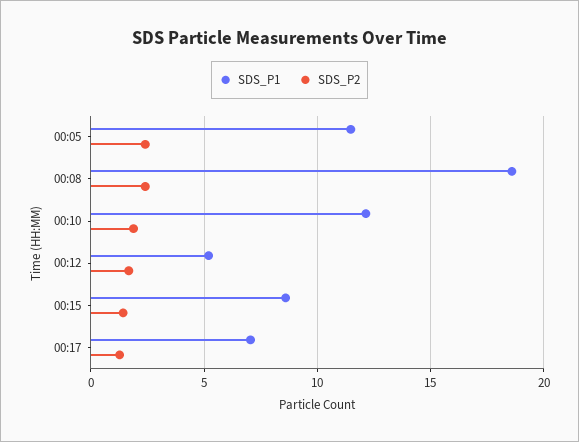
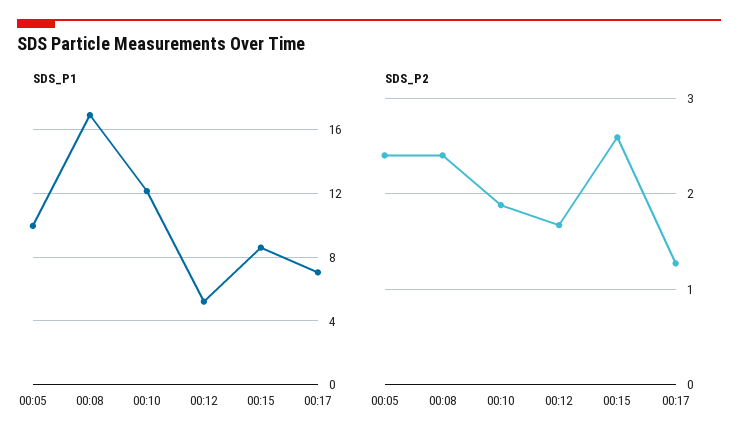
  {
    "SDS_P1": {
-     "00:05": 11.5,
+     "00:05": 10,
-     "00:08": 18.5,
+     "00:08": 17,
      "00:10": 12,
      "00:12": 5,
      "00:15": 8.5,
      "00:17": 7
    },
    "SDS_P2": {
      "00:05": 2.4,
      "00:08": 2.4,
      "00:10": 1.9,
      "00:12": 1.7,
-     "00:15": 1.5,
+     "00:15": 2.6,
      "00:17": 1.3
    }
  }

